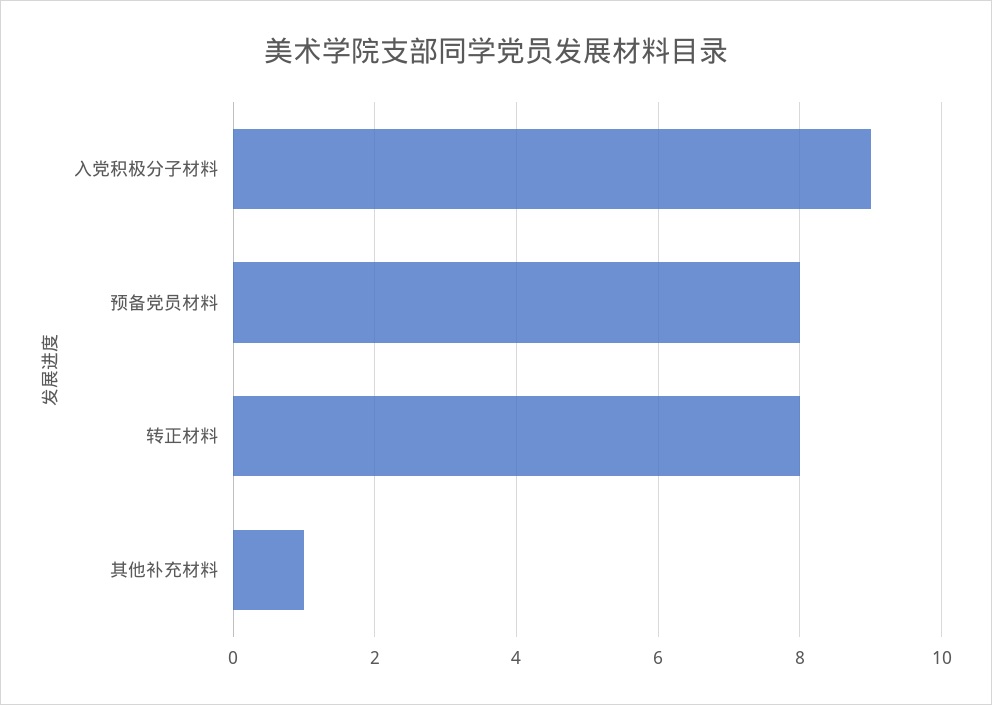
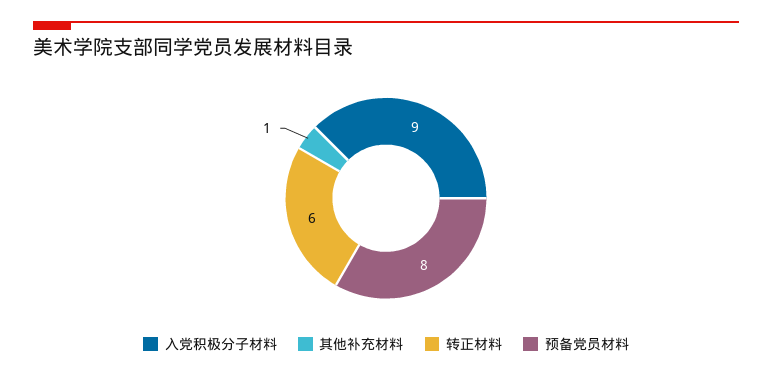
  {
    "入党积极分子材料": 9,
    "预备党员材料": 8,
-   "转正材料": 8,
+   "转正材料": 6,
    "其他补充材料": 1
  }

